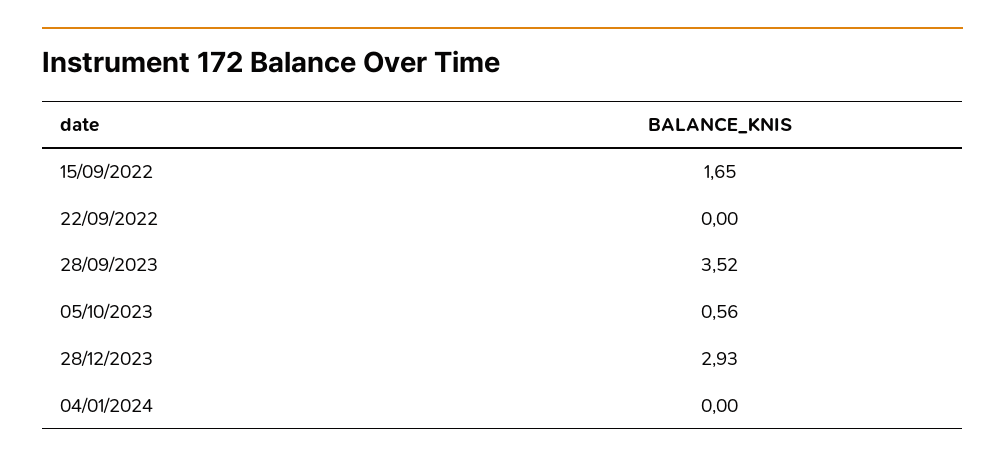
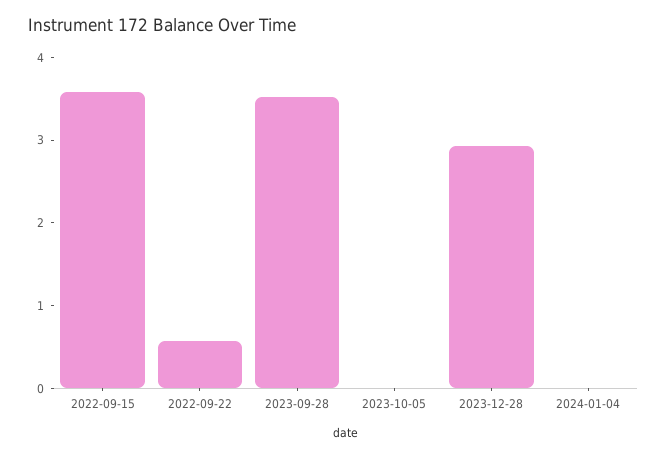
  {
-   "15/09/2022": 1.65,
+   "15/09/2022": 3.6,
-   "22/09/2022": 0,
+   "22/09/2022": 0.6,
    "28/09/2023": 3.52,
-   "05/10/2023": 0.56,
+   "05/10/2023": 0,
    "28/12/2023": 2.93,
    "04/01/2024": 0
  }

